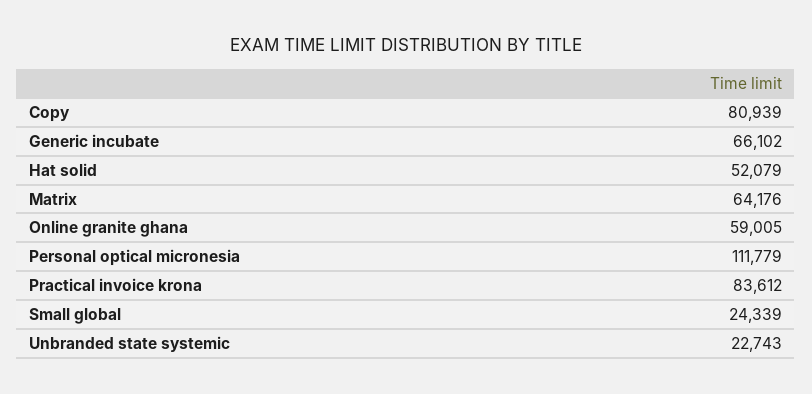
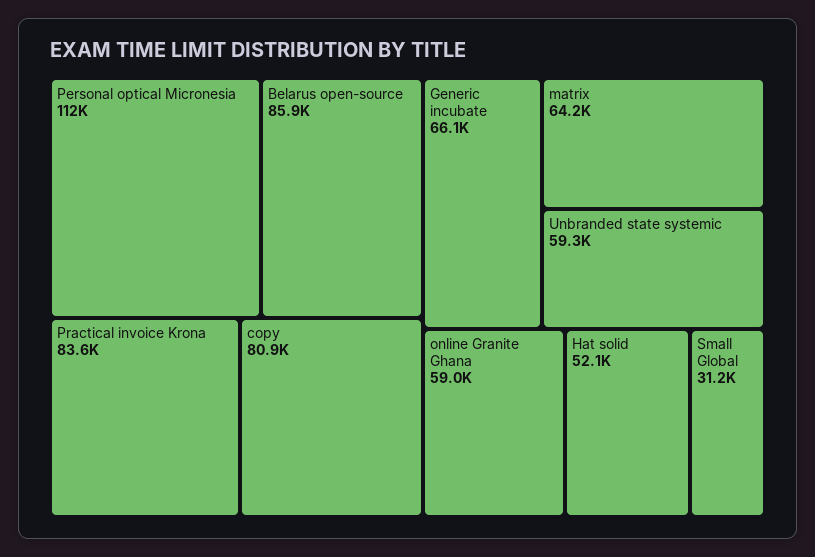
  {
    "Copy": 80939,
    "Generic incubate": 66102,
    "Hat solid": 52079,
    "Matrix": 64176,
    "Online granite ghana": 59005,
    "Personal optical micronesia": 111779,
    "Practical invoice krona": 83612,
-   "Small global": 24339,
+   "Small global": 31200,
-   "Unbranded state systemic": 22743
+   "Unbranded state systemic": 59300,
+   "Belarus open-source": 85900
  }

